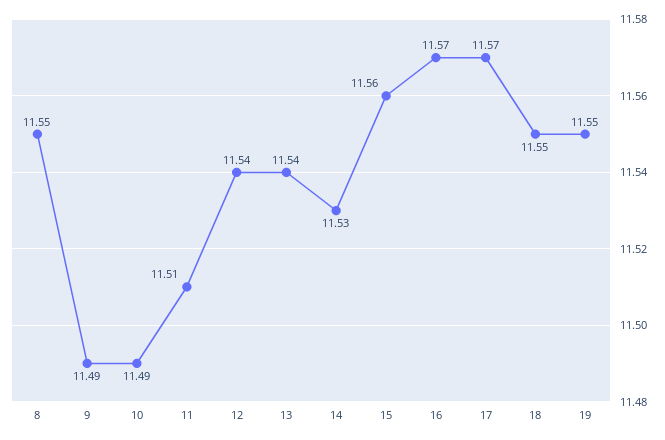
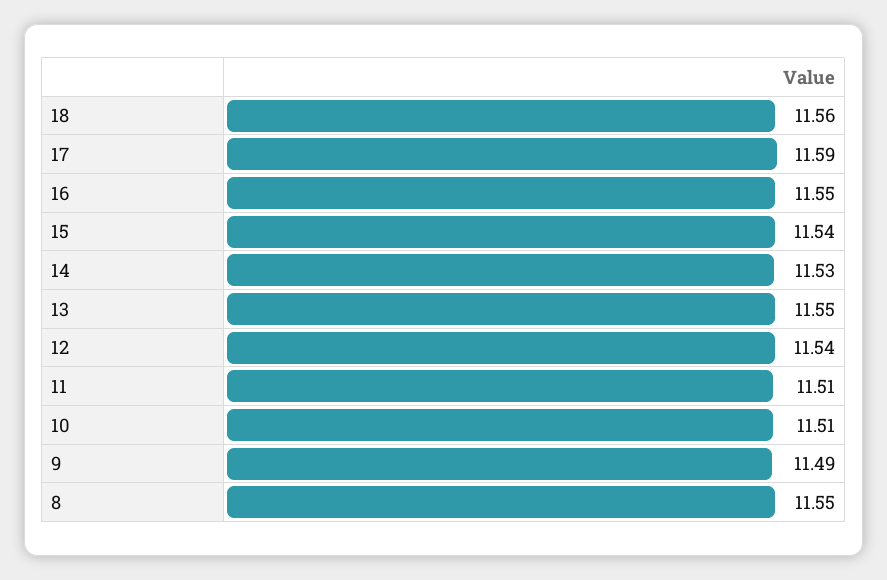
  {
    "8": 11.55,
    "9": 11.49,
-   "10": 11.49,
+   "10": 11.51,
    "11": 11.51,
    "12": 11.54,
-   "13": 11.54,
+   "13": 11.55,
    "14": 11.53,
-   "15": 11.56,
+   "15": 11.54,
-   "16": 11.57,
+   "16": 11.55,
-   "17": 11.57,
+   "17": 11.59,
-   "18": 11.55,
+   "18": 11.56
-   "19": 11.55
  }

